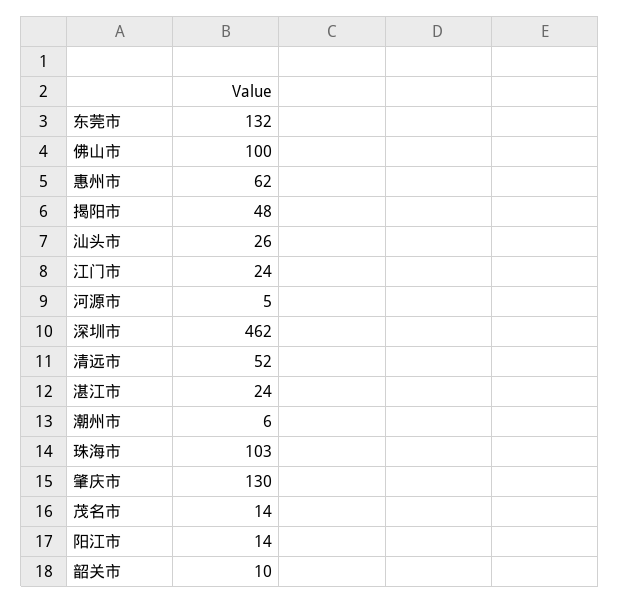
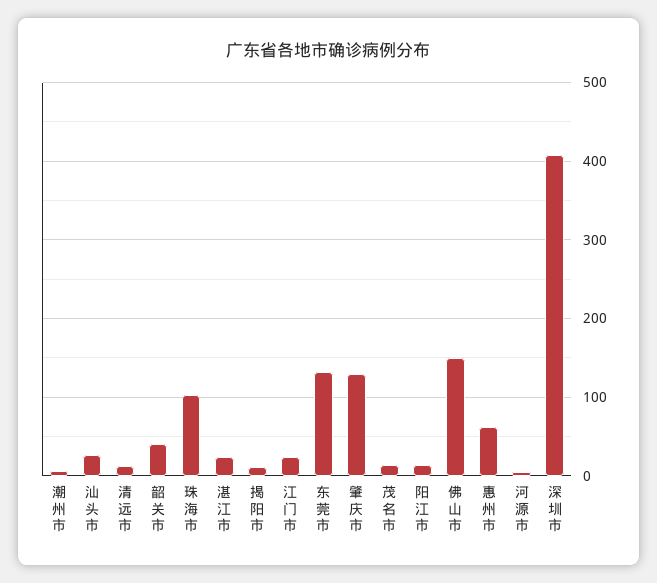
  {
    "东莞市": 132,
-   "佛山市": 100,
+   "佛山市": 150,
    "惠州市": 62,
-   "揭阳市": 48,
+   "揭阳市": 10,
    "汕头市": 26,
    "江门市": 24,
    "河源市": 5,
-   "深圳市": 462,
+   "深圳市": 410,
-   "清远市": 52,
+   "清远市": 10,
    "湛江市": 24,
    "潮州市": 6,
    "珠海市": 103,
    "肇庆市": 130,
    "茂名市": 14,
    "阳江市": 14,
-   "韶关市": 10
+   "韶关市": 40
  }

